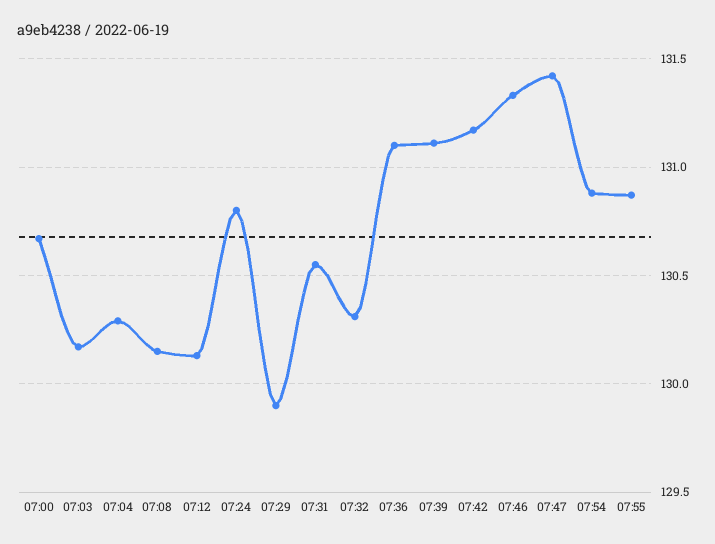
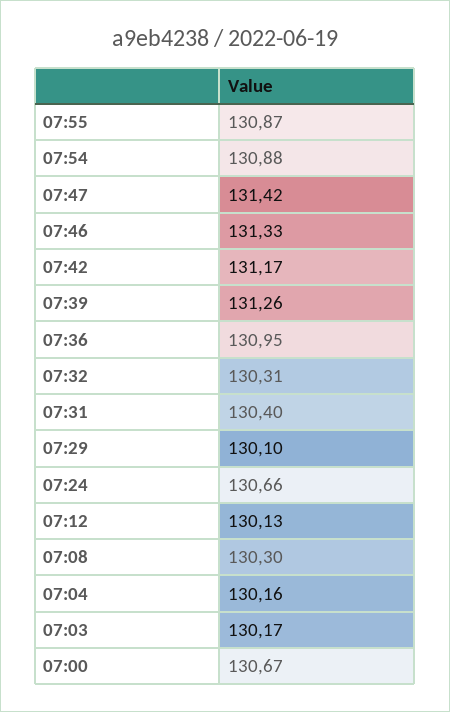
  {
    "07:00": 130.67,
    "07:03": 130.17,
-   "07:04": 130.3,
+   "07:04": 130.16,
-   "07:08": 130.15,
+   "07:08": 130.3,
    "07:12": 130.13,
-   "07:24": 130.8,
+   "07:24": 130.66,
-   "07:29": 129.9,
+   "07:29": 130.1,
-   "07:31": 130.55,
+   "07:31": 130.4,
    "07:32": 130.31,
-   "07:36": 131.1,
+   "07:36": 130.95,
-   "07:39": 131.1,
+   "07:39": 131.26,
    "07:42": 131.17,
    "07:46": 131.33,
    "07:47": 131.42,
    "07:54": 130.88,
    "07:55": 130.87
  }

